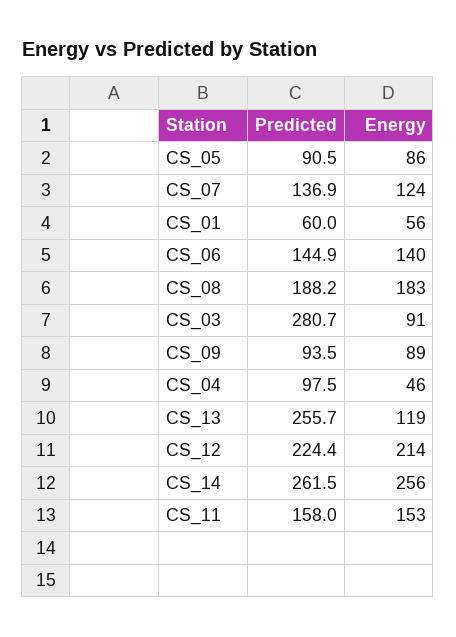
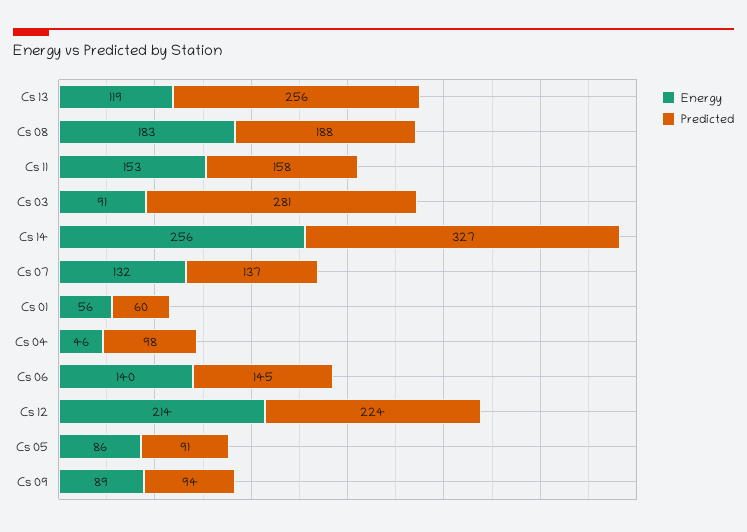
  {
    "Predicted": {
      "CS_05": 90.5,
      "CS_07": 136.9,
      "CS_01": 60,
      "CS_06": 144.9,
      "CS_08": 188.2,
      "CS_03": 280.7,
      "CS_09": 93.5,
      "CS_04": 97.5,
      "CS_13": 255.7,
      "CS_12": 224.4,
-     "CS_14": 261.5,
+     "CS_14": 327,
      "CS_11": 158
    },
    "Energy": {
      "CS_05": 86,
-     "CS_07": 124,
+     "CS_07": 132,
      "CS_01": 56,
      "CS_06": 140,
      "CS_08": 183,
      "CS_03": 91,
      "CS_09": 89,
      "CS_04": 46,
      "CS_13": 119,
      "CS_12": 214,
      "CS_14": 256,
      "CS_11": 153
    }
  }

